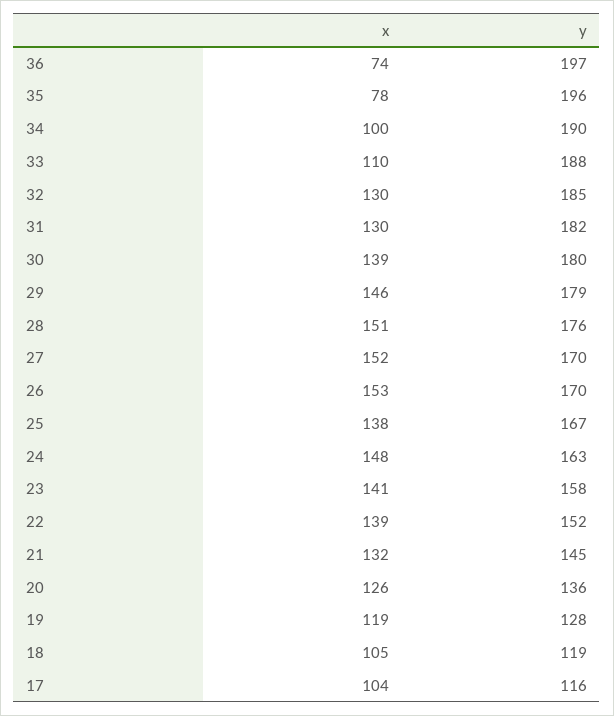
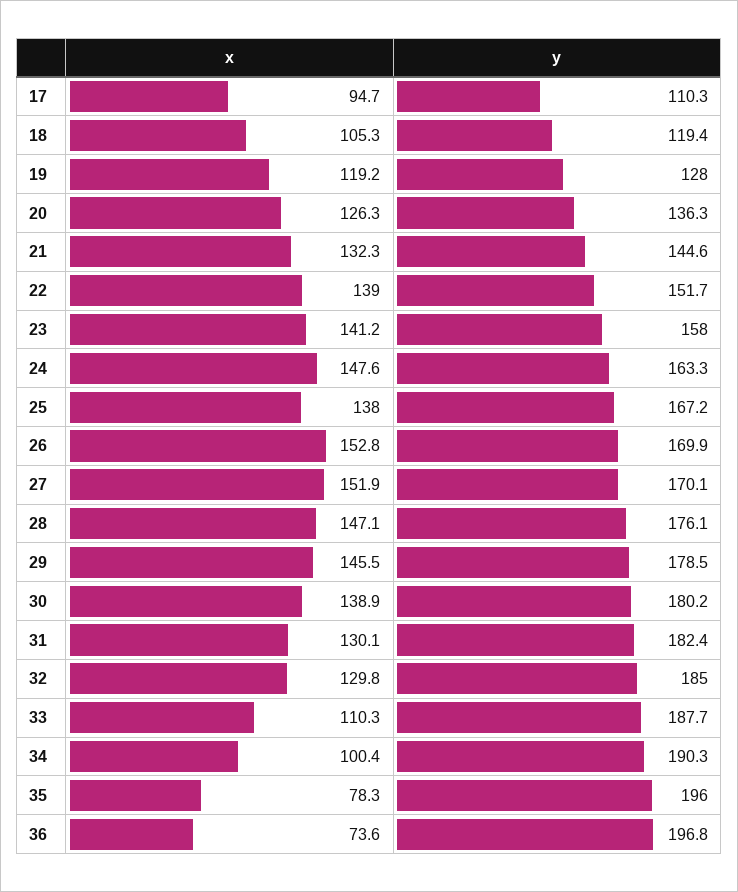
  {
    "x": {
      "36": 73.6,
      "35": 78.3,
      "34": 100.4,
      "33": 110.3,
      "32": 129.8,
      "31": 130.1,
      "30": 138.9,
      "29": 145.5,
-     "28": 151,
+     "28": 147.1,
      "27": 151.9,
      "26": 152.8,
      "25": 138,
      "24": 147.6,
      "23": 141.2,
      "22": 139,
      "21": 132.3,
      "20": 126.3,
      "19": 119.2,
      "18": 105.3,
-     "17": 104
+     "17": 94.7
    },
    "y": {
      "36": 196.8,
      "35": 196,
      "34": 190.3,
      "33": 187.7,
      "32": 185,
      "31": 182.4,
      "30": 180.2,
      "29": 178.5,
      "28": 176.1,
      "27": 170.1,
      "26": 169.9,
      "25": 167.2,
      "24": 163.3,
      "23": 158,
      "22": 151.7,
      "21": 144.6,
      "20": 136.3,
      "19": 128,
      "18": 119.4,
-     "17": 116
+     "17": 110.3
    }
  }

